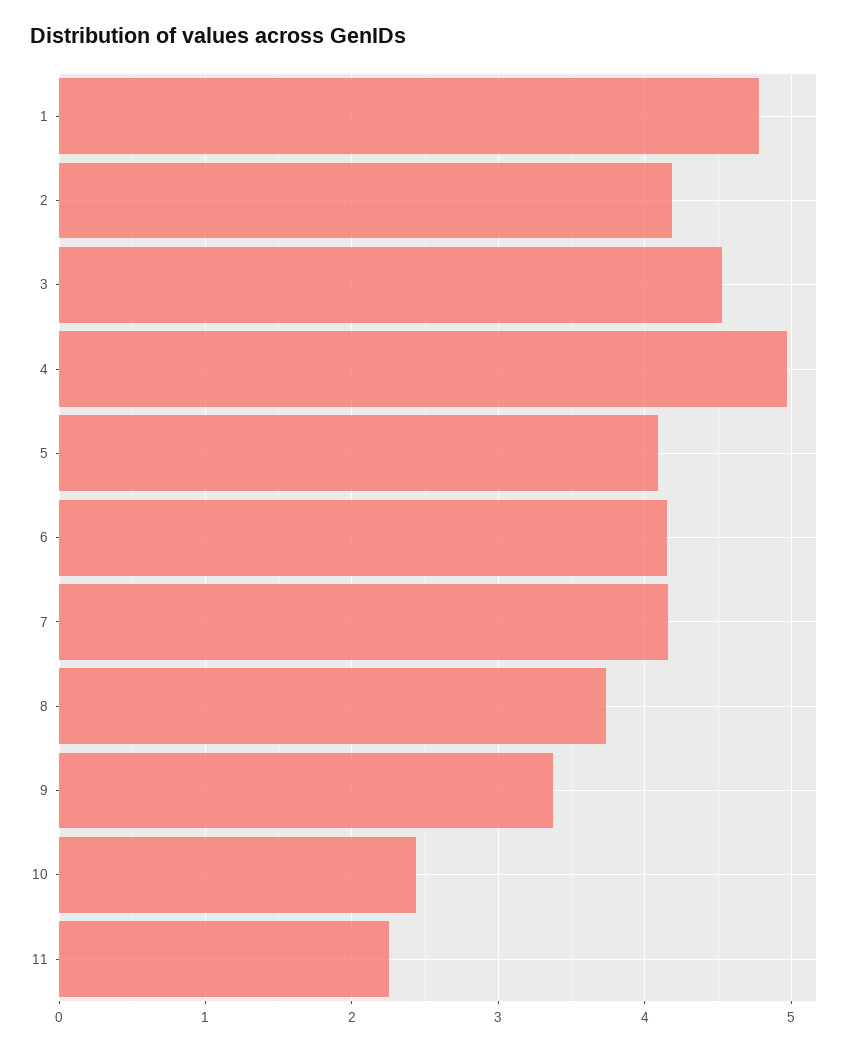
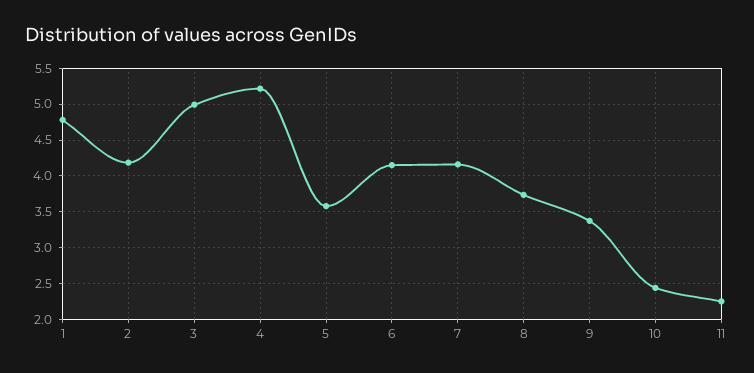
  {
    "1": 4.8,
    "2": 4.2,
-   "3": 4.5,
+   "3": 5,
-   "4": 5,
+   "4": 5.2,
-   "5": 4.1,
+   "5": 3.6,
    "6": 4.2,
    "7": 4.2,
    "8": 3.7,
    "9": 3.4,
    "10": 2.4,
    "11": 2.3
  }

